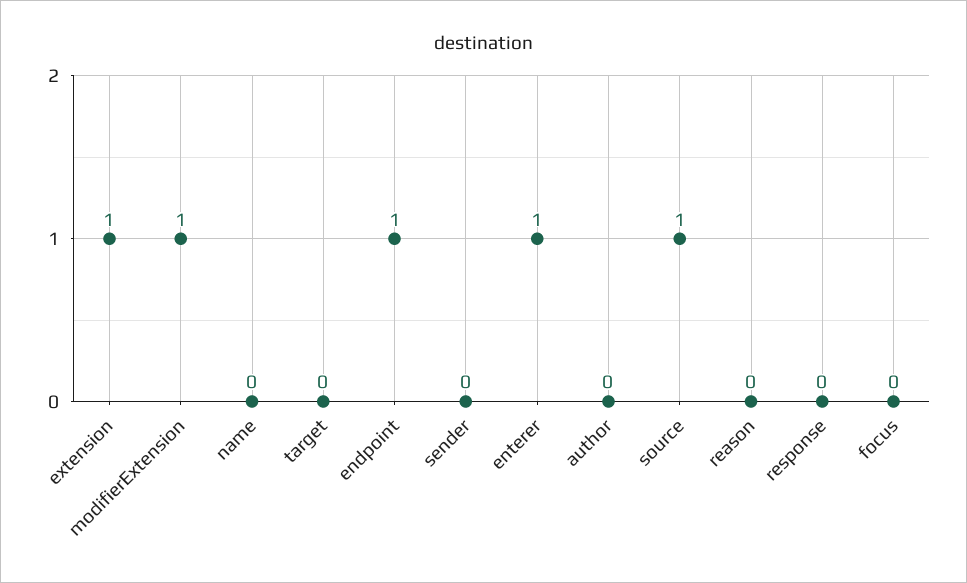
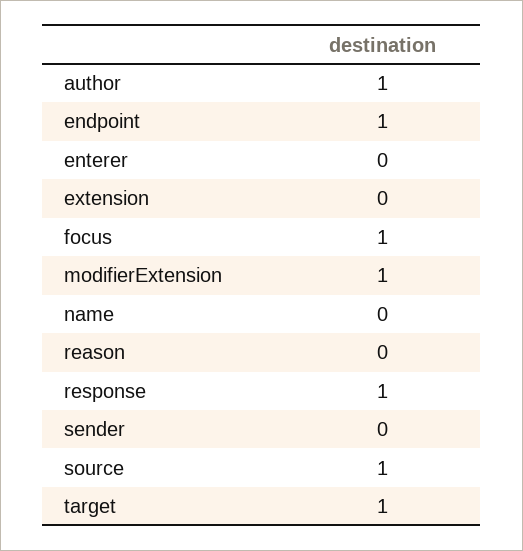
  {
-   "extension": 1,
+   "extension": 0,
    "modifierExtension": 1,
    "name": 0,
-   "target": 0,
+   "target": 1,
    "endpoint": 1,
    "sender": 0,
-   "enterer": 1,
+   "enterer": 0,
-   "author": 0,
+   "author": 1,
    "source": 1,
    "reason": 0,
-   "response": 0,
+   "response": 1,
-   "focus": 0
+   "focus": 1
  }

